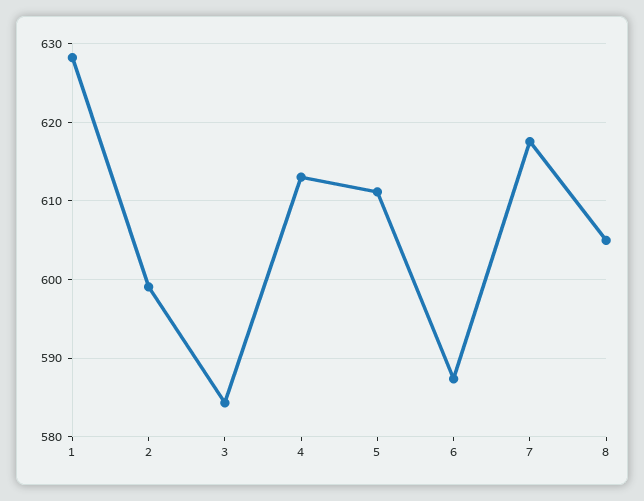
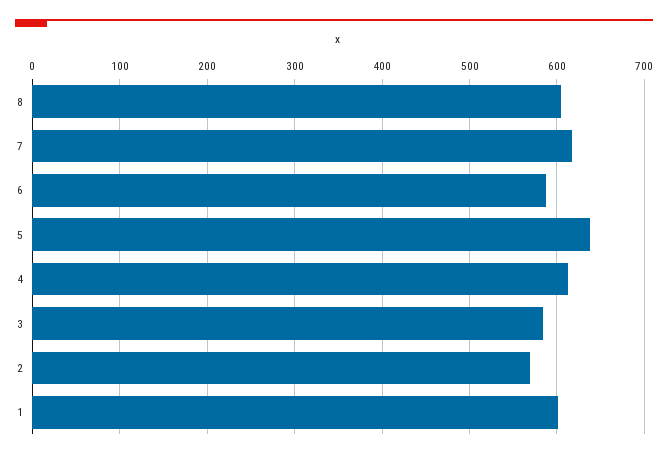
  {
-   "1": 628,
+   "1": 600,
-   "2": 599,
+   "2": 570,
    "3": 584,
    "4": 613,
-   "5": 611,
+   "5": 640,
    "6": 587,
    "7": 618,
    "8": 605
  }

